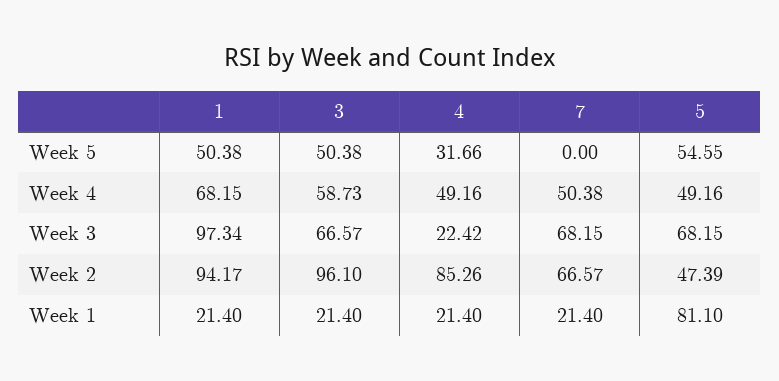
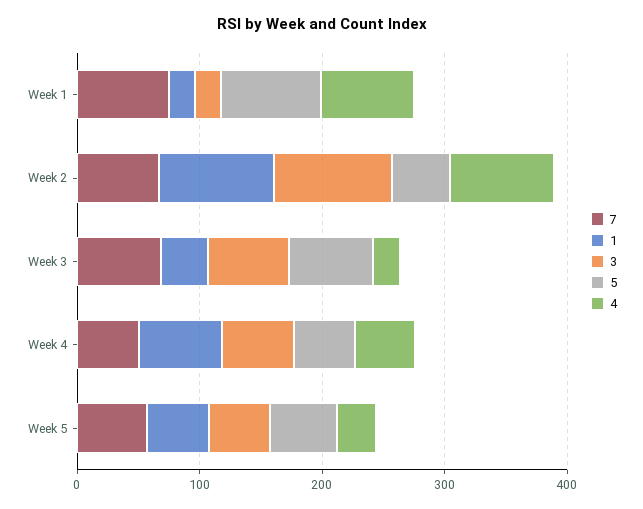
  {
    "1": {
      "Week 5": 50.38,
      "Week 4": 68.15,
-     "Week 3": 97.34,
+     "Week 3": 40,
      "Week 2": 94.17,
      "Week 1": 21.4
    },
    "3": {
      "Week 5": 50.38,
      "Week 4": 58.73,
      "Week 3": 66.57,
      "Week 2": 96.1,
      "Week 1": 21.4
    },
    "4": {
      "Week 5": 31.66,
      "Week 4": 49.16,
      "Week 3": 22.42,
      "Week 2": 85.26,
-     "Week 1": 21.4
+     "Week 1": 80
    },
    "7": {
-     "Week 5": 0,
+     "Week 5": 60,
      "Week 4": 50.38,
      "Week 3": 68.15,
      "Week 2": 66.57,
-     "Week 1": 21.4
+     "Week 1": 80
    },
    "5": {
      "Week 5": 54.55,
      "Week 4": 49.16,
      "Week 3": 68.15,
      "Week 2": 47.39,
      "Week 1": 81.1
    }
  }

